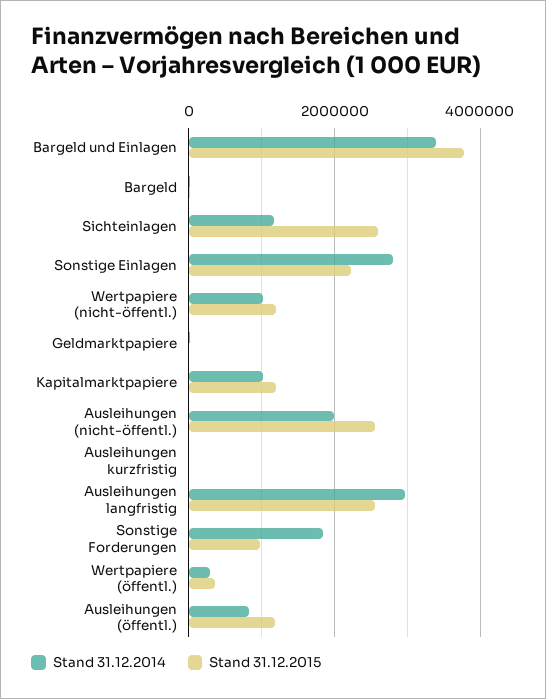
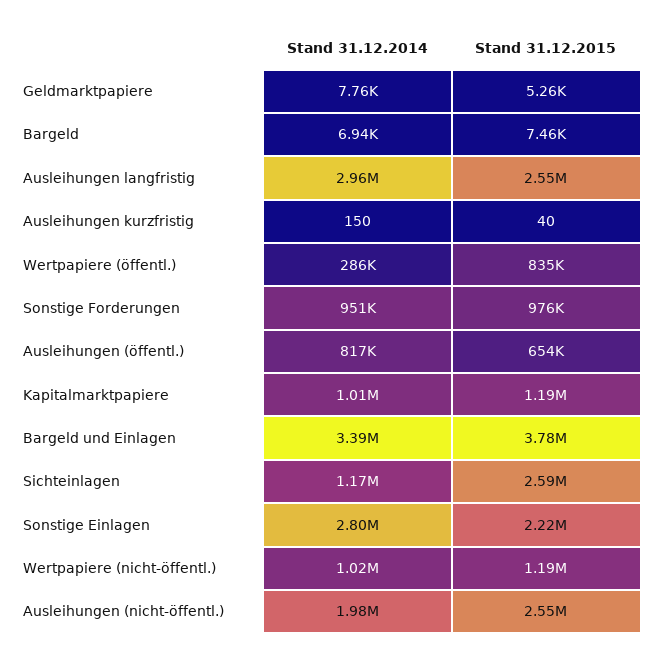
  {
    "Stand 31.12.2014": {
      "Bargeld und Einlagen": 3390000,
      "Bargeld": 6940,
      "Sichteinlagen": 1170000,
      "Sonstige Einlagen": 2800000,
      "Wertpapiere (nicht-öffentl.)": 1020000,
      "Geldmarktpapiere": 7760,
      "Kapitalmarktpapiere": 1010000,
      "Ausleihungen (nicht-öffentl.)": 1980000,
      "Ausleihungen kurzfristig": 150,
      "Ausleihungen langfristig": 2960000,
-     "Sonstige Forderungen": 1800000,
+     "Sonstige Forderungen": 951000,
      "Wertpapiere (öffentl.)": 286000,
      "Ausleihungen (öffentl.)": 817000
    },
    "Stand 31.12.2015": {
      "Bargeld und Einlagen": 3780000,
      "Bargeld": 7460,
      "Sichteinlagen": 2590000,
      "Sonstige Einlagen": 2220000,
      "Wertpapiere (nicht-öffentl.)": 1190000,
      "Geldmarktpapiere": 5260,
      "Kapitalmarktpapiere": 1190000,
      "Ausleihungen (nicht-öffentl.)": 2550000,
      "Ausleihungen kurzfristig": 40,
      "Ausleihungen langfristig": 2550000,
      "Sonstige Forderungen": 976000,
-     "Wertpapiere (öffentl.)": 400000,
+     "Wertpapiere (öffentl.)": 835000,
-     "Ausleihungen (öffentl.)": 1200000
+     "Ausleihungen (öffentl.)": 654000
    }
  }

